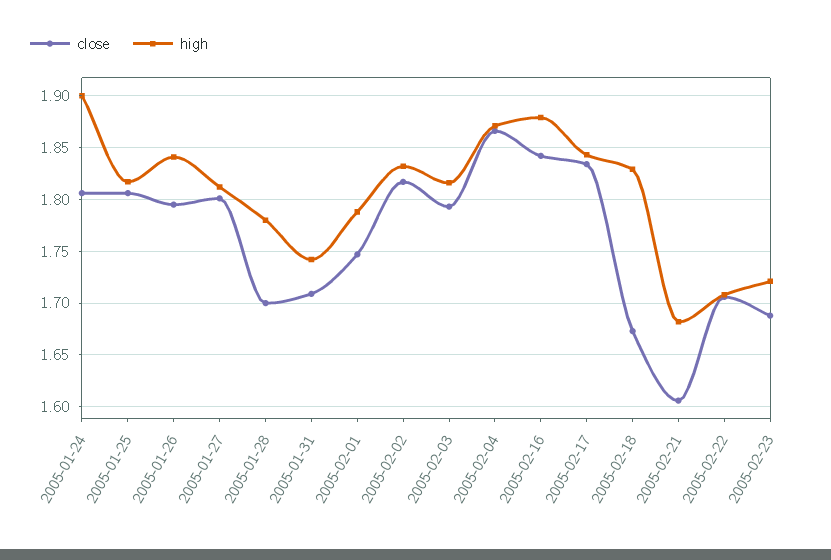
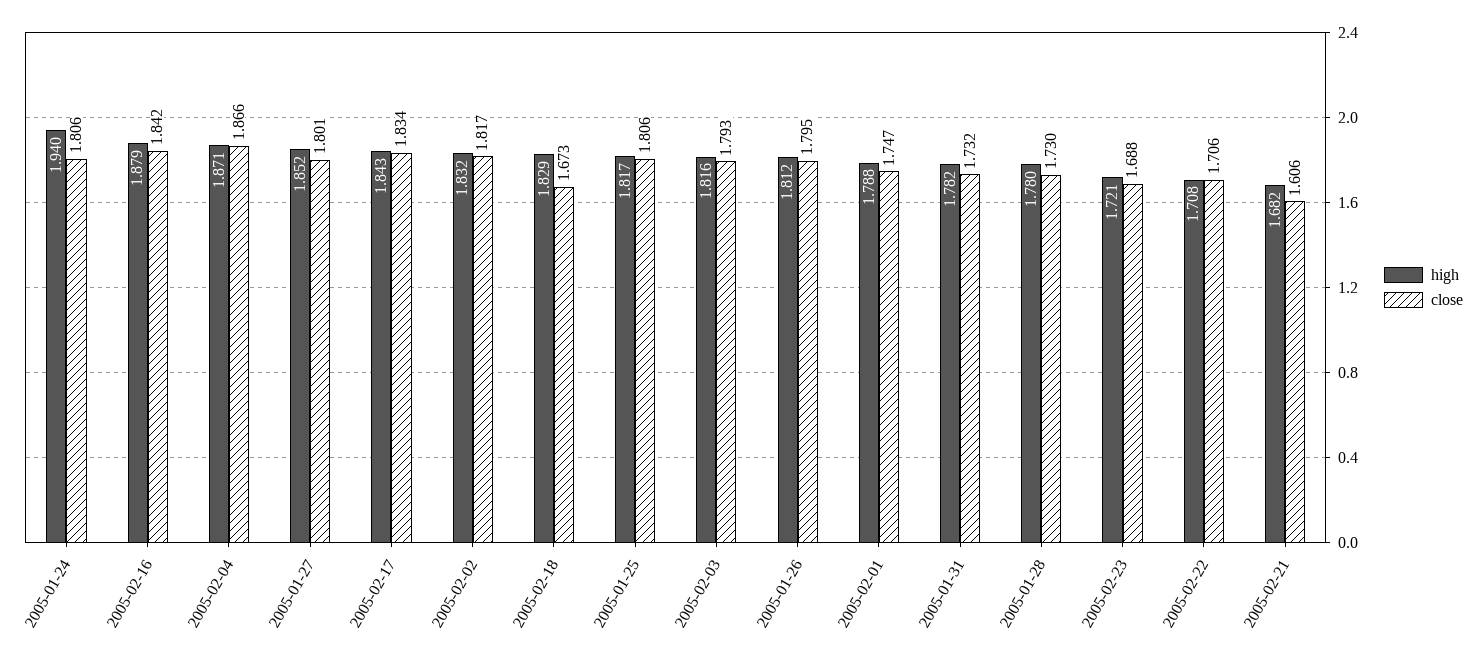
  {
    "close": {
      "2005-01-24": 1.806,
      "2005-01-25": 1.806,
      "2005-01-26": 1.795,
      "2005-01-27": 1.801,
-     "2005-01-28": 1.7,
+     "2005-01-28": 1.73,
-     "2005-01-31": 1.71,
+     "2005-01-31": 1.732,
      "2005-02-01": 1.747,
      "2005-02-02": 1.817,
      "2005-02-03": 1.793,
      "2005-02-04": 1.866,
      "2005-02-16": 1.842,
      "2005-02-17": 1.834,
      "2005-02-18": 1.673,
      "2005-02-21": 1.606,
      "2005-02-22": 1.706,
      "2005-02-23": 1.688
    },
    "high": {
-     "2005-01-24": 1.9,
+     "2005-01-24": 1.94,
      "2005-01-25": 1.817,
-     "2005-01-26": 1.84,
+     "2005-01-26": 1.812,
-     "2005-01-27": 1.81,
+     "2005-01-27": 1.852,
      "2005-01-28": 1.78,
-     "2005-01-31": 1.74,
+     "2005-01-31": 1.782,
      "2005-02-01": 1.788,
      "2005-02-02": 1.832,
      "2005-02-03": 1.816,
      "2005-02-04": 1.871,
      "2005-02-16": 1.879,
      "2005-02-17": 1.843,
      "2005-02-18": 1.829,
      "2005-02-21": 1.682,
      "2005-02-22": 1.708,
      "2005-02-23": 1.721
    }
  }

